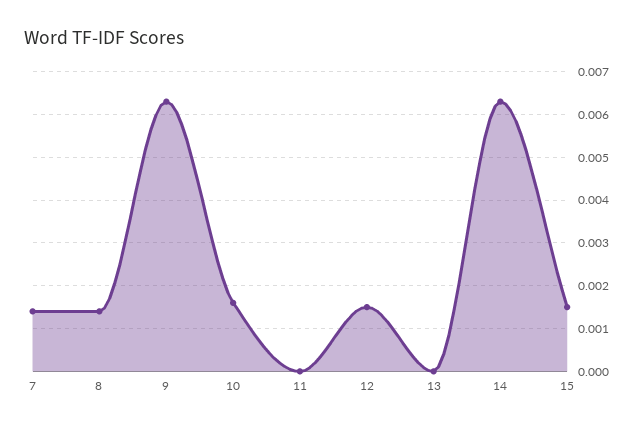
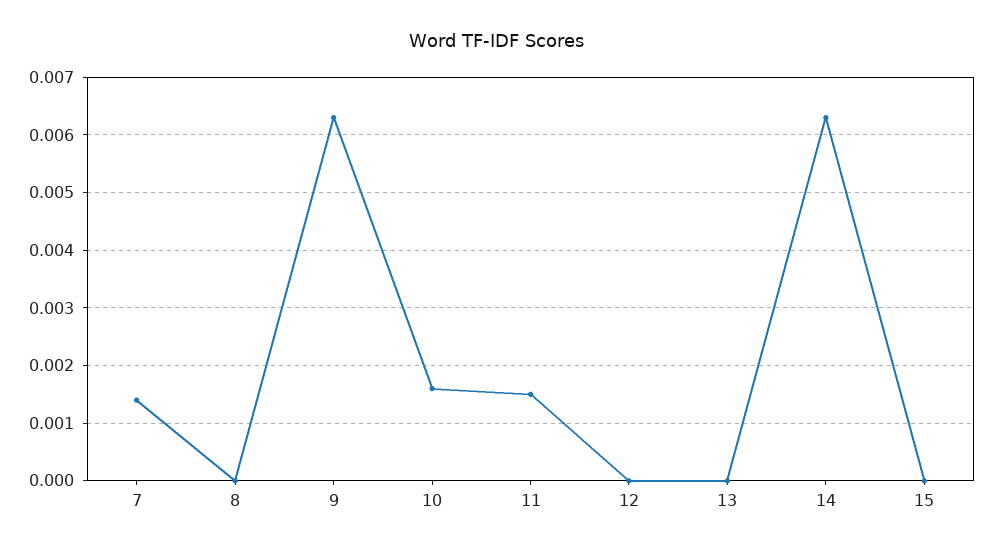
  {
    "7": 0.0015,
-   "8": 0.0015,
+   "8": 0,
    "9": 0.0065,
    "10": 0.0015,
-   "11": 0,
+   "11": 0.0015,
-   "12": 0.0015,
+   "12": 0,
    "13": 0,
    "14": 0.0065,
-   "15": 0.0015
+   "15": 0
  }

